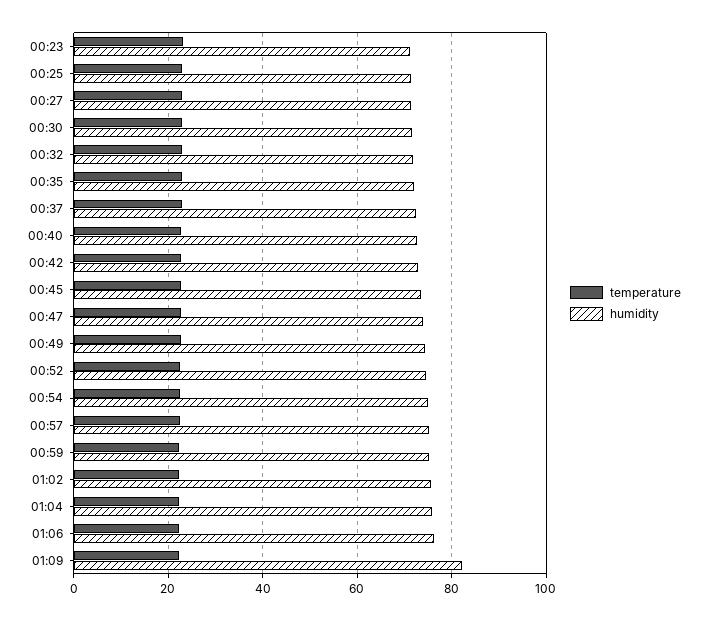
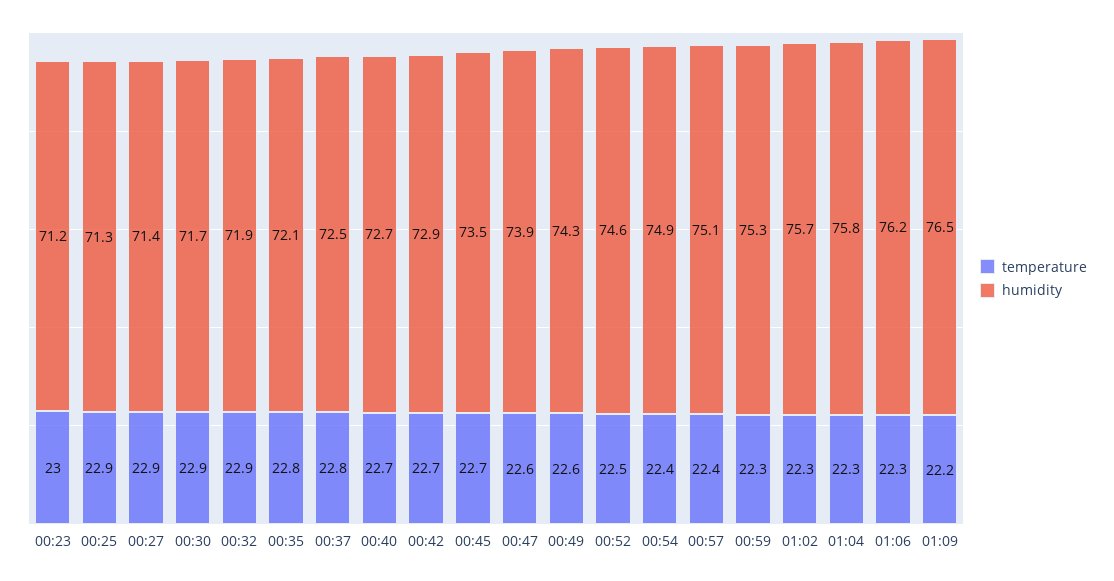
  {
    "temperature": {
      "00:23": 23,
      "00:25": 22.9,
      "00:27": 22.9,
      "00:30": 22.9,
      "00:32": 22.9,
      "00:35": 22.8,
      "00:37": 22.8,
      "00:40": 22.7,
      "00:42": 22.7,
      "00:45": 22.7,
      "00:47": 22.6,
      "00:49": 22.6,
      "00:52": 22.5,
      "00:54": 22.4,
      "00:57": 22.4,
      "00:59": 22.3,
      "01:02": 22.3,
      "01:04": 22.3,
      "01:06": 22.3,
      "01:09": 22.2
    },
    "humidity": {
      "00:23": 71.2,
      "00:25": 71.3,
      "00:27": 71.4,
      "00:30": 71.7,
      "00:32": 71.9,
      "00:35": 72.1,
      "00:37": 72.5,
      "00:40": 72.7,
      "00:42": 72.9,
      "00:45": 73.5,
      "00:47": 73.9,
      "00:49": 74.3,
      "00:52": 74.6,
      "00:54": 74.9,
      "00:57": 75.1,
      "00:59": 75.3,
      "01:02": 75.7,
      "01:04": 75.8,
      "01:06": 76.2,
-     "01:09": 82
+     "01:09": 76.5
    }
  }

